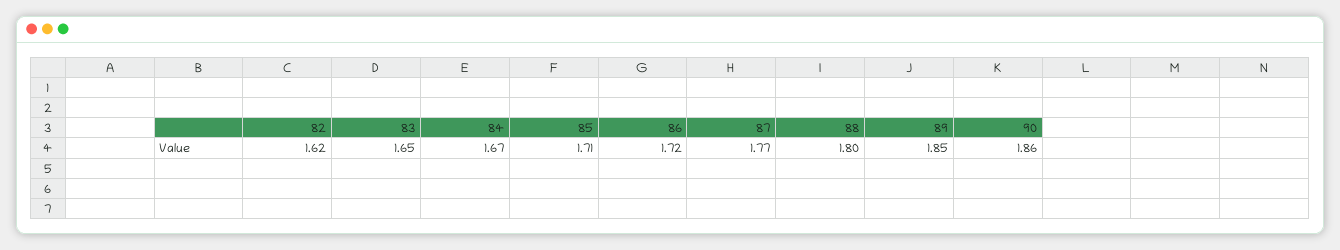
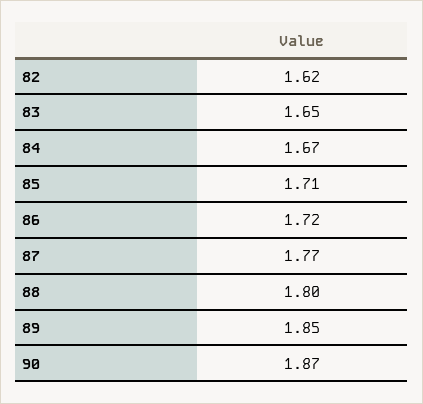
  {
    "82": 1.62,
    "83": 1.65,
    "84": 1.67,
    "85": 1.71,
    "86": 1.72,
    "87": 1.77,
    "88": 1.8,
    "89": 1.85,
-   "90": 1.86
+   "90": 1.87
  }

